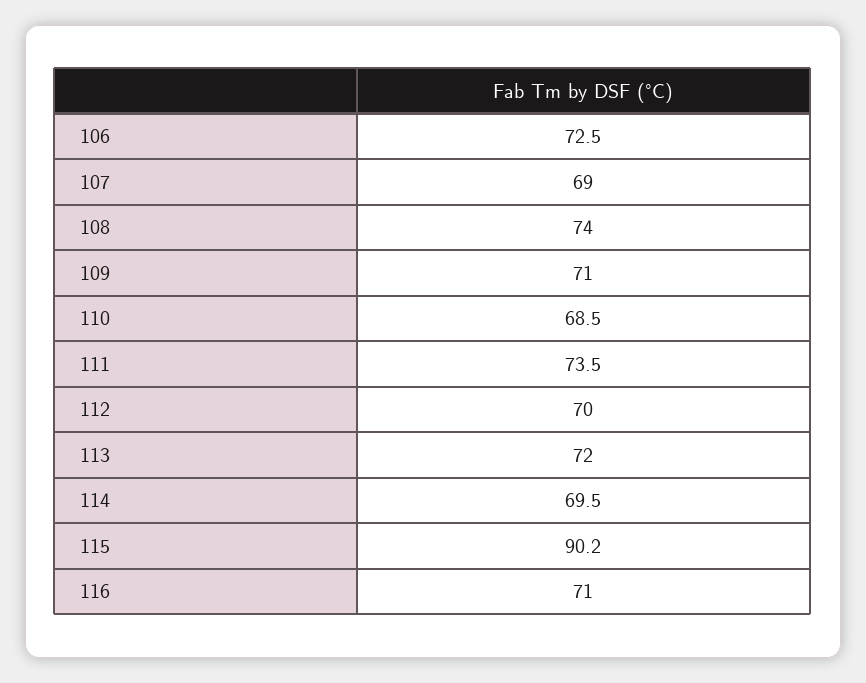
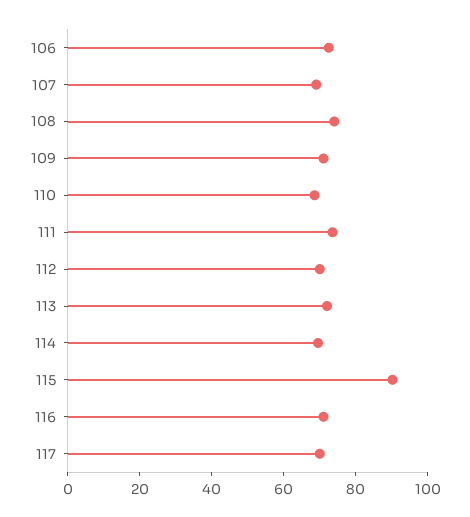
  {
    "106": 72.5,
    "107": 69,
    "108": 74,
    "109": 71,
    "110": 68.5,
    "111": 73.5,
    "112": 70,
    "113": 72,
    "114": 69.5,
    "115": 90.2,
-   "116": 71
+   "116": 71,
+   "117": 70
  }

